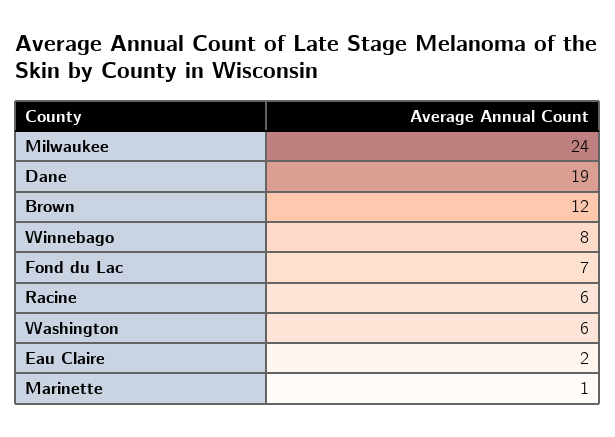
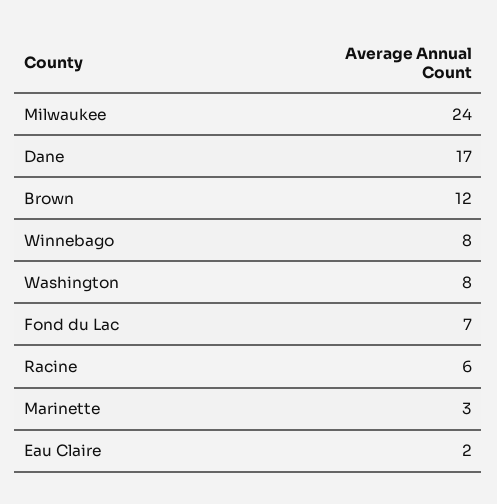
  {
    "Milwaukee": 24,
-   "Dane": 19,
+   "Dane": 17,
    "Brown": 12,
    "Winnebago": 8,
    "Fond du Lac": 7,
    "Racine": 6,
-   "Washington": 6,
+   "Washington": 8,
    "Eau Claire": 2,
-   "Marinette": 1
+   "Marinette": 3
  }

